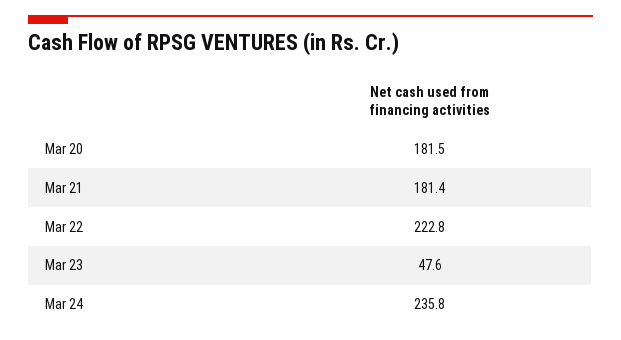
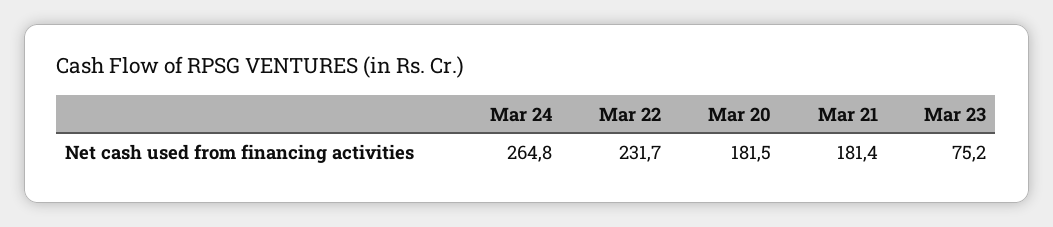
  {
    "Mar 20": 181.5,
    "Mar 21": 181.4,
-   "Mar 22": 222.8,
+   "Mar 22": 231.7,
-   "Mar 23": 47.6,
+   "Mar 23": 75.2,
-   "Mar 24": 235.8
+   "Mar 24": 264.8
  }

